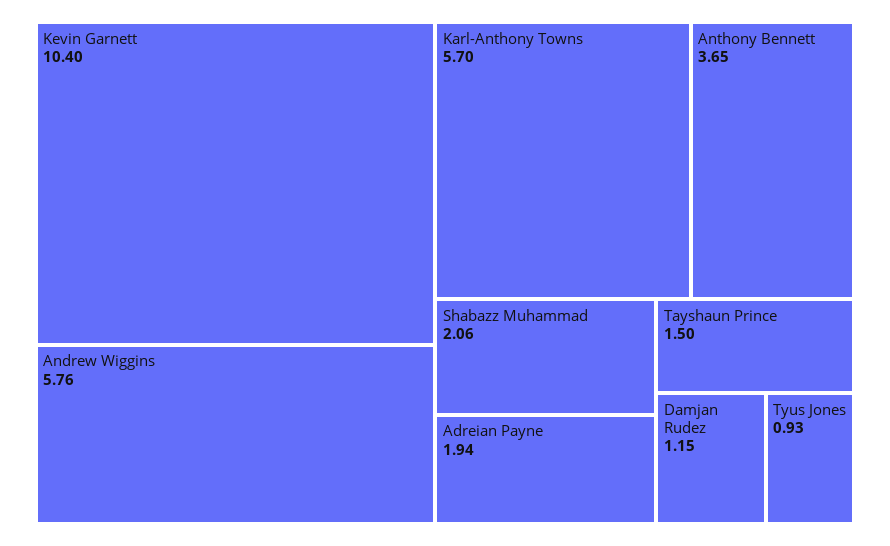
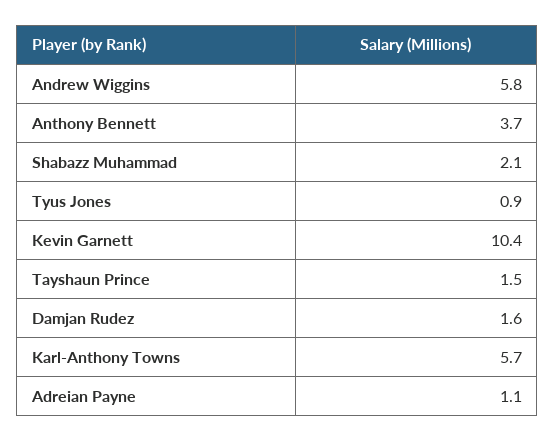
  {
    "Kevin Garnett": 10.4,
    "Andrew Wiggins": 5.76,
    "Karl-Anthony Towns": 5.7,
    "Anthony Bennett": 3.65,
    "Shabazz Muhammad": 2.06,
-   "Adreian Payne": 1.94,
+   "Adreian Payne": 1.1,
    "Tayshaun Prince": 1.5,
-   "Damjan Rudez": 1.15,
+   "Damjan Rudez": 1.6,
    "Tyus Jones": 0.93
  }

